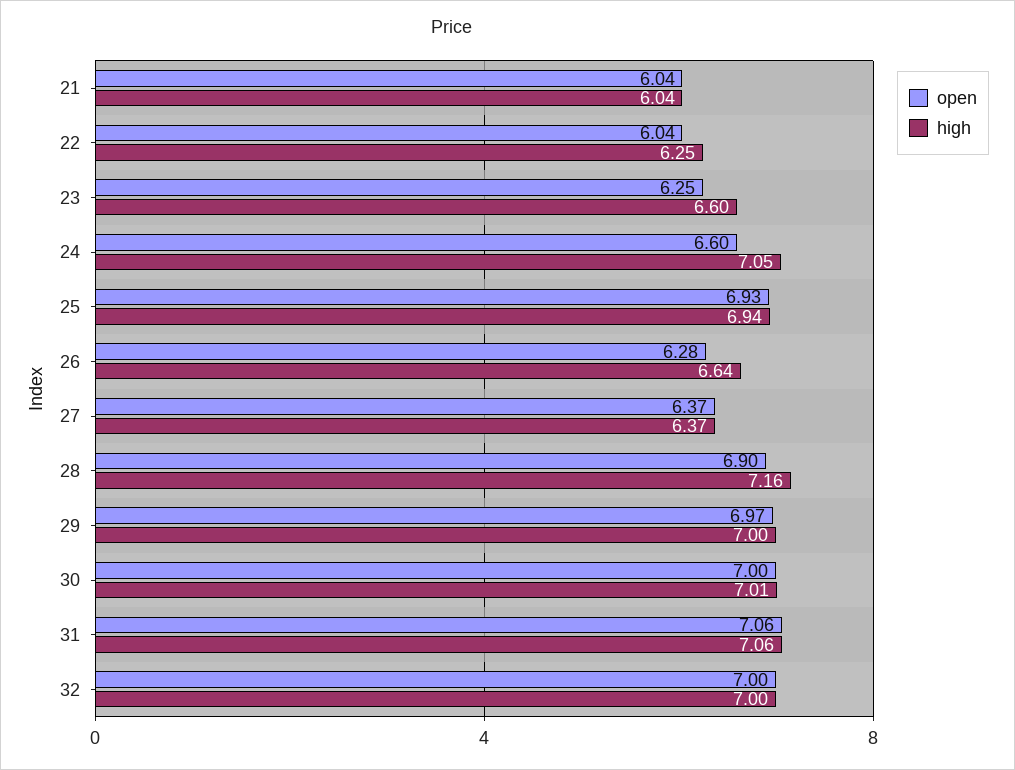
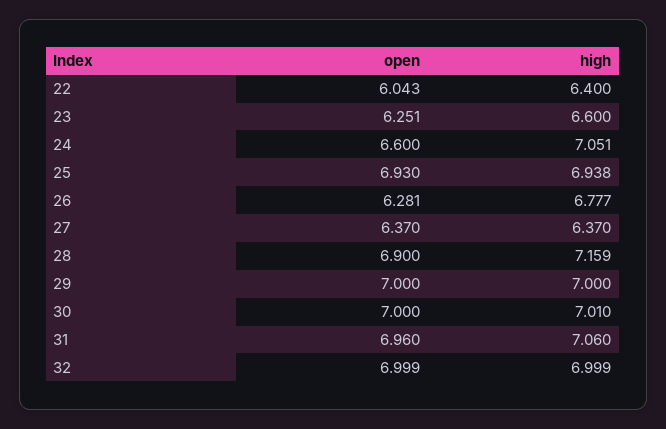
  {
    "open": {
-     "21": 6.04,
      "22": 6.043,
      "23": 6.251,
      "24": 6.6,
      "25": 6.93,
      "26": 6.281,
      "27": 6.37,
      "28": 6.9,
-     "29": 6.97,
+     "29": 7,
      "30": 7,
-     "31": 7.06,
+     "31": 6.96,
      "32": 6.999
    },
    "high": {
-     "21": 6.04,
-     "22": 6.25,
+     "22": 6.4,
      "23": 6.6,
      "24": 7.051,
      "25": 6.938,
-     "26": 6.64,
+     "26": 6.777,
      "27": 6.37,
      "28": 7.159,
      "29": 7,
      "30": 7.01,
      "31": 7.06,
      "32": 6.999
    }
  }

